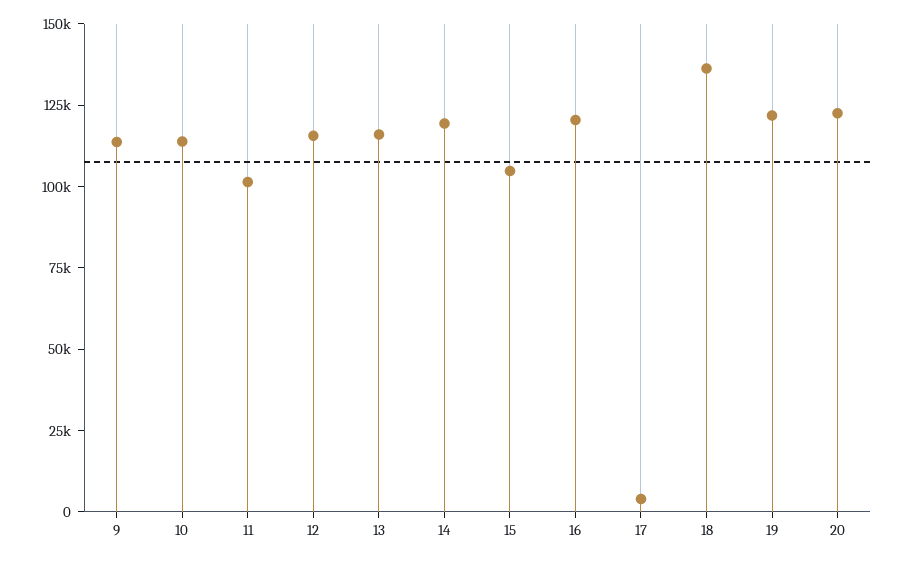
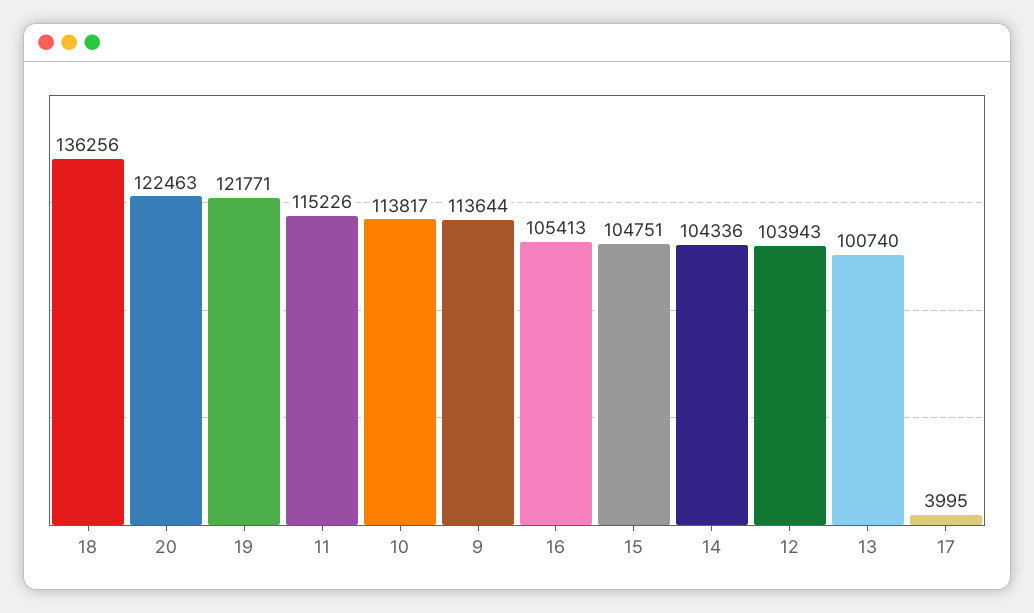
  {
    "9": 113644,
    "10": 113817,
-   "11": 100000,
+   "11": 115226,
-   "12": 115000,
+   "12": 103943,
-   "13": 115000,
+   "13": 100740,
-   "14": 120000,
+   "14": 104336,
    "15": 104751,
-   "16": 120000,
+   "16": 105413,
    "17": 3995,
    "18": 136256,
    "19": 121771,
    "20": 122463
  }

